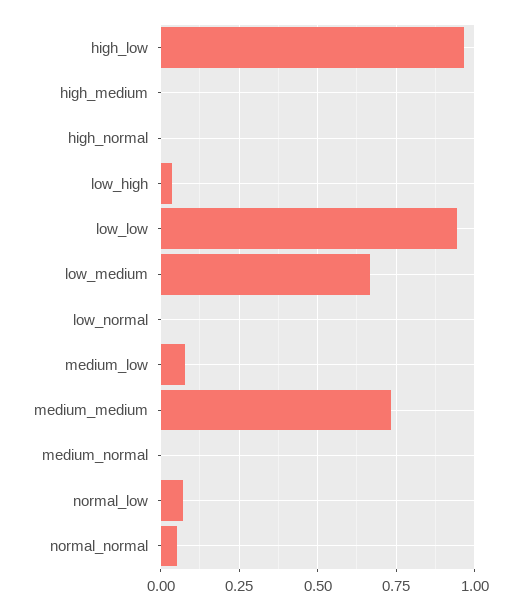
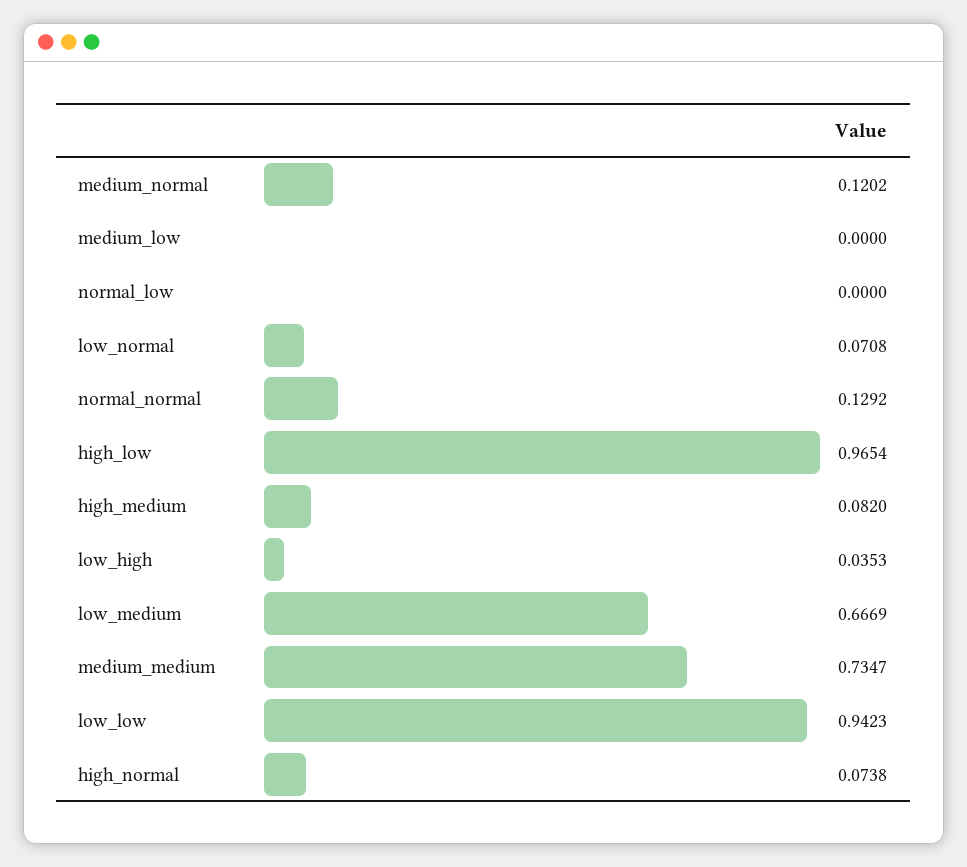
  {
    "high_low": 0.9654,
-   "high_medium": 0,
+   "high_medium": 0.082,
-   "high_normal": 0,
+   "high_normal": 0.0738,
    "low_high": 0.0353,
    "low_low": 0.9423,
    "low_medium": 0.6669,
-   "low_normal": 0,
+   "low_normal": 0.0708,
-   "medium_low": 0.075,
+   "medium_low": 0,
    "medium_medium": 0.7347,
-   "medium_normal": 0,
+   "medium_normal": 0.1202,
-   "normal_low": 0.075,
+   "normal_low": 0,
-   "normal_normal": 0.05
+   "normal_normal": 0.1292
  }

